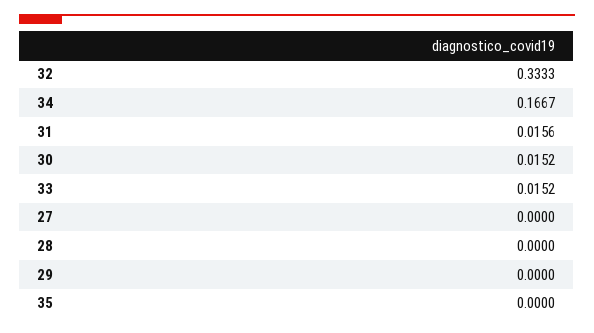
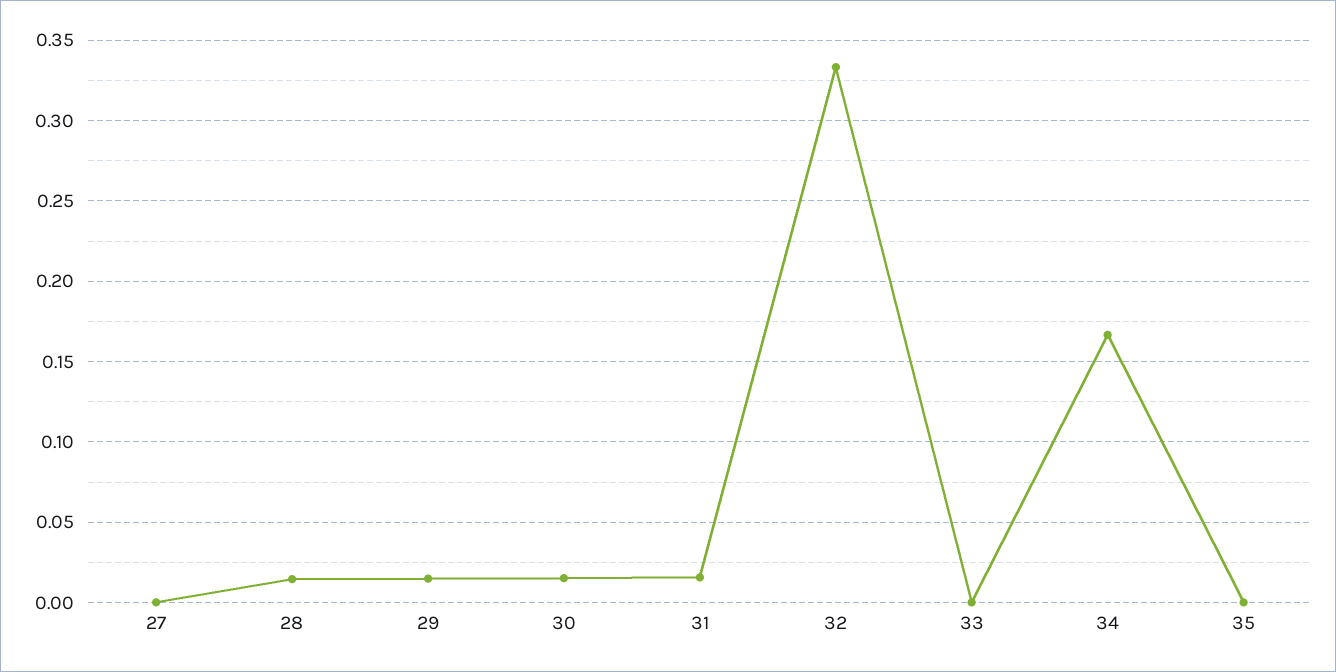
  {
    "32": 0.3333,
    "34": 0.1667,
    "31": 0.0156,
    "30": 0.0152,
-   "33": 0.0152,
+   "33": 0,
    "27": 0,
-   "28": 0,
+   "28": 0.015,
-   "29": 0,
+   "29": 0.015,
    "35": 0
  }

